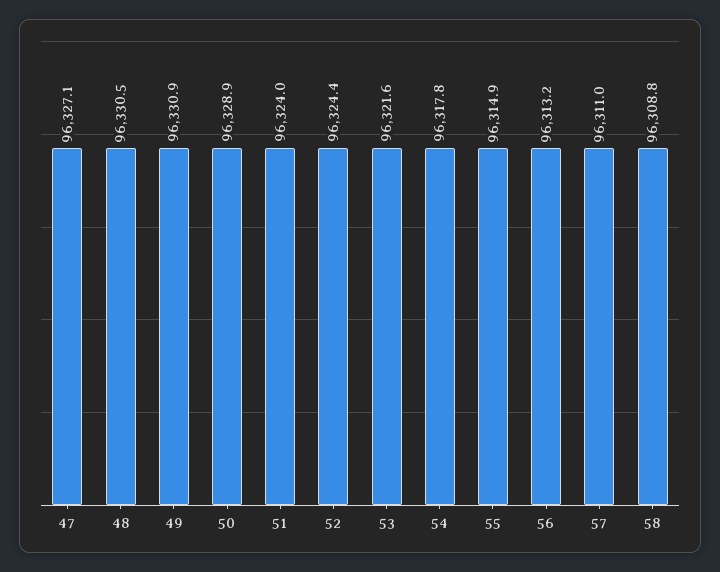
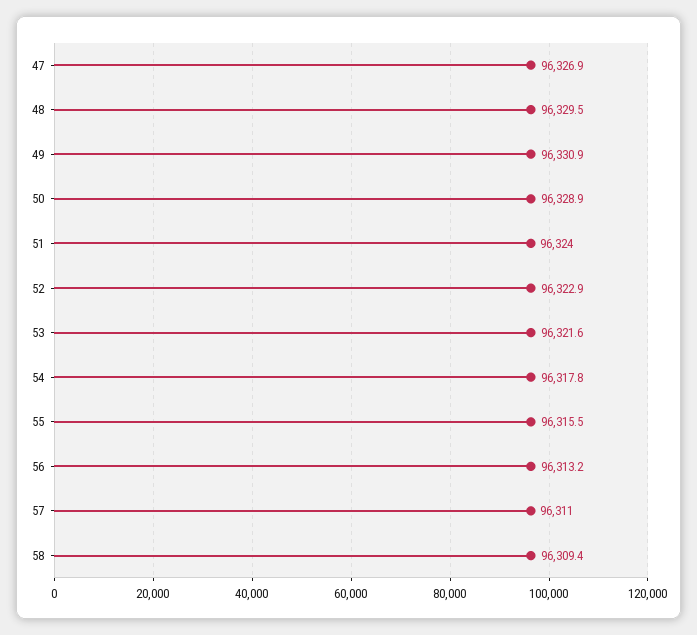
  {
-   "47": 96327.1,
+   "47": 96326.9,
-   "48": 96330.5,
+   "48": 96329.5,
    "49": 96330.9,
    "50": 96328.9,
    "51": 96324,
-   "52": 96324.4,
+   "52": 96322.9,
    "53": 96321.6,
    "54": 96317.8,
-   "55": 96314.9,
+   "55": 96315.5,
    "56": 96313.2,
    "57": 96311,
-   "58": 96308.8
+   "58": 96309.4
  }

